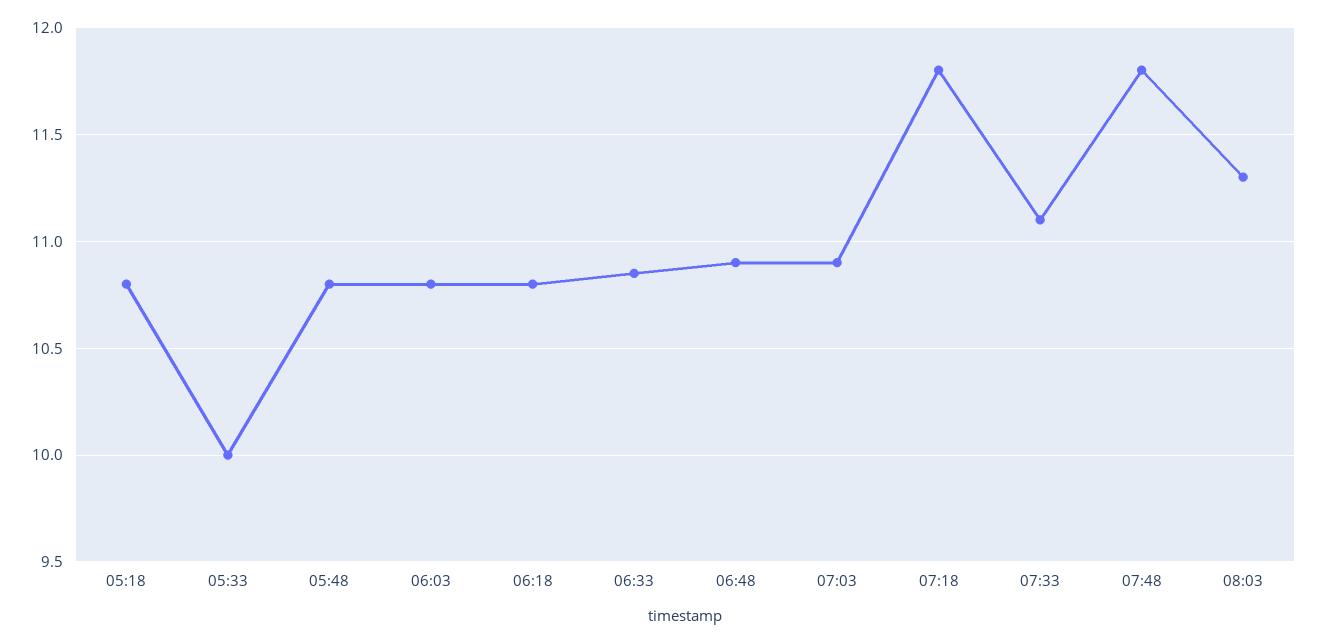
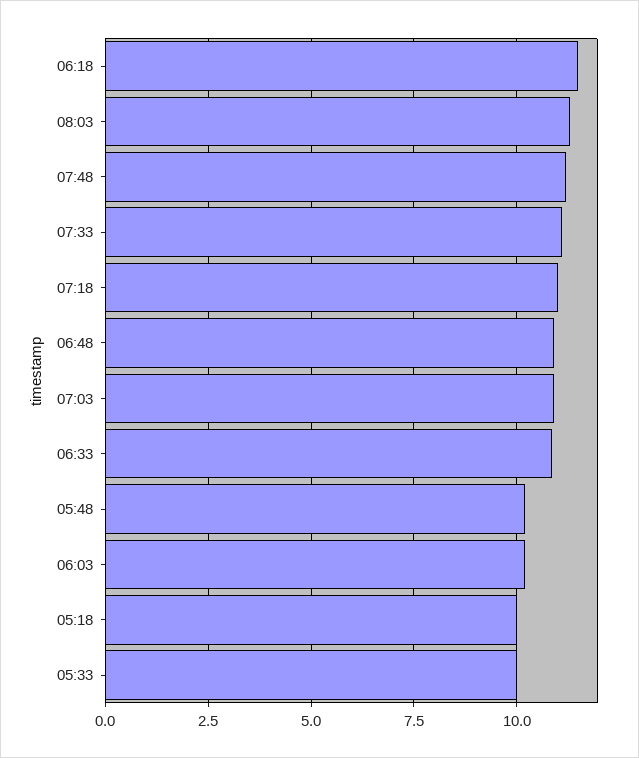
  {
-   "05:18": 10.8,
+   "05:18": 10,
    "05:33": 10,
-   "05:48": 10.8,
+   "05:48": 10.25,
-   "06:03": 10.8,
+   "06:03": 10.25,
-   "06:18": 10.8,
+   "06:18": 11.5,
    "06:33": 10.85,
    "06:48": 10.9,
    "07:03": 10.9,
-   "07:18": 11.8,
+   "07:18": 11,
    "07:33": 11.1,
-   "07:48": 11.8,
+   "07:48": 11.25,
    "08:03": 11.3
  }

